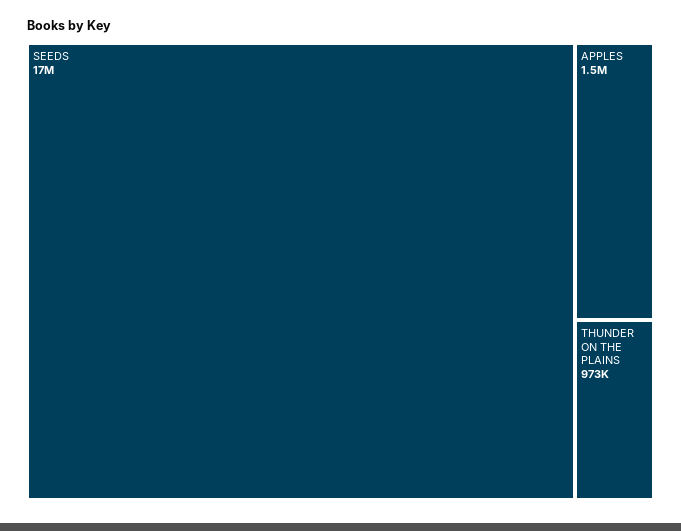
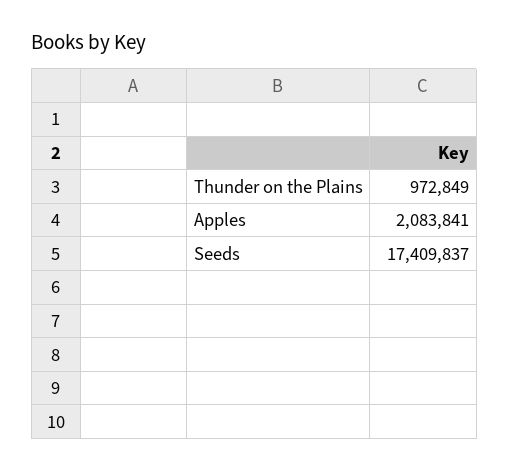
  {
    "SEEDS": 17409837,
-   "APPLES": 1500000,
+   "APPLES": 2083841,
    "THUNDER ON THE PLAINS": 972849
  }

